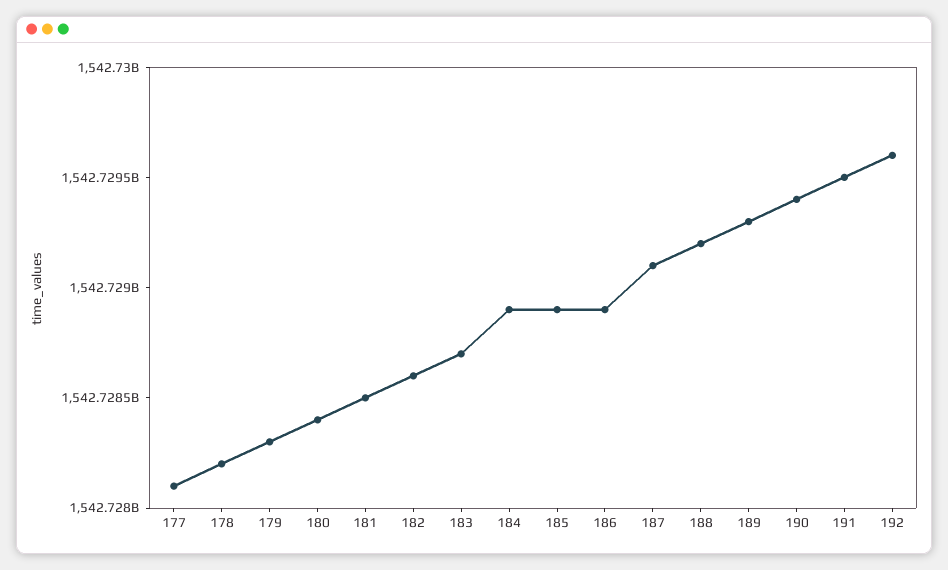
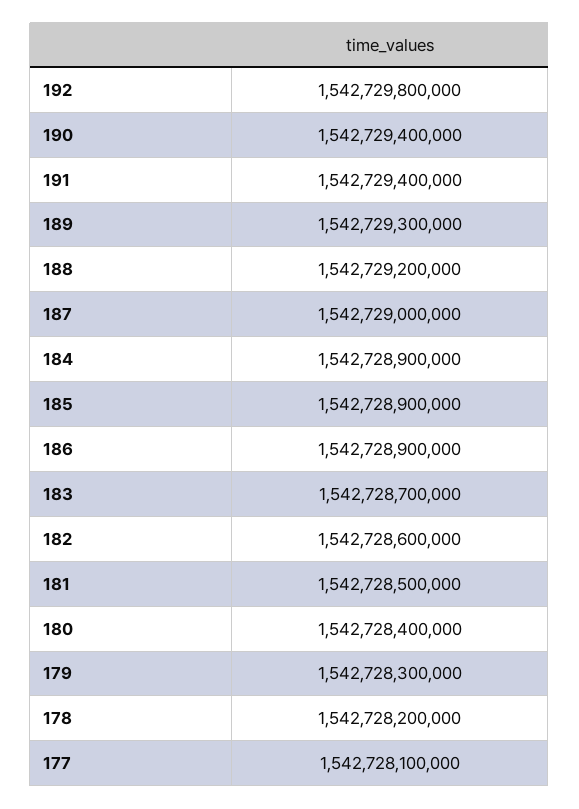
  {
    "177": 1542728100000,
    "178": 1542728200000,
    "179": 1542728300000,
    "180": 1542728400000,
    "181": 1542728500000,
    "182": 1542728600000,
    "183": 1542728700000,
    "184": 1542728900000,
    "185": 1542728900000,
    "186": 1542728900000,
-   "187": 1542729100000,
+   "187": 1542729000000,
    "188": 1542729200000,
    "189": 1542729300000,
    "190": 1542729400000,
-   "191": 1542729500000,
+   "191": 1542729400000,
-   "192": 1542729600000
+   "192": 1542729800000
  }

